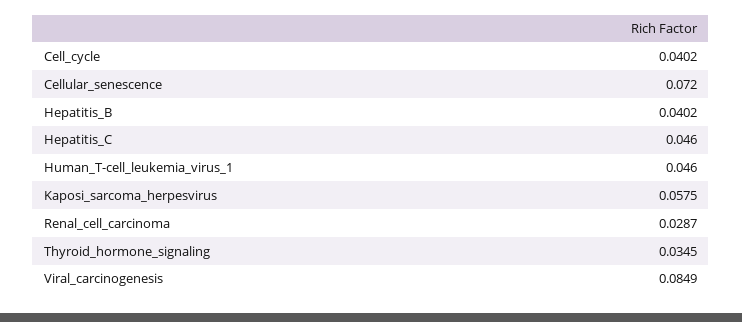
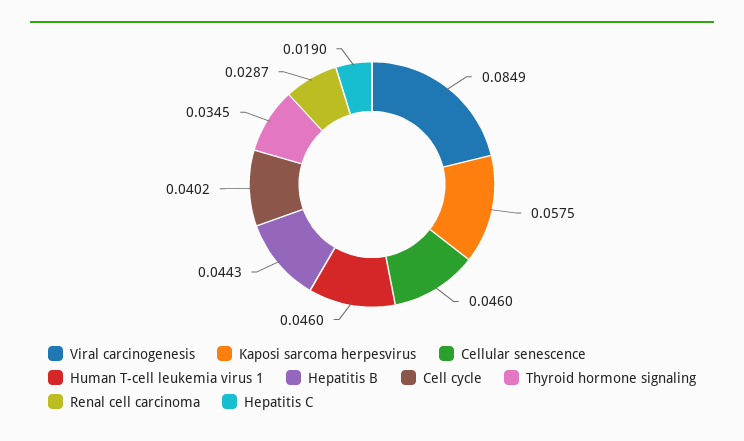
  {
    "Cell_cycle": 0.0402,
-   "Cellular_senescence": 0.072,
+   "Cellular_senescence": 0.046,
-   "Hepatitis_B": 0.0402,
+   "Hepatitis_B": 0.0443,
-   "Hepatitis_C": 0.046,
+   "Hepatitis_C": 0.019,
    "Human_T-cell_leukemia_virus_1": 0.046,
    "Kaposi_sarcoma_herpesvirus": 0.0575,
    "Renal_cell_carcinoma": 0.0287,
    "Thyroid_hormone_signaling": 0.0345,
    "Viral_carcinogenesis": 0.0849
  }

